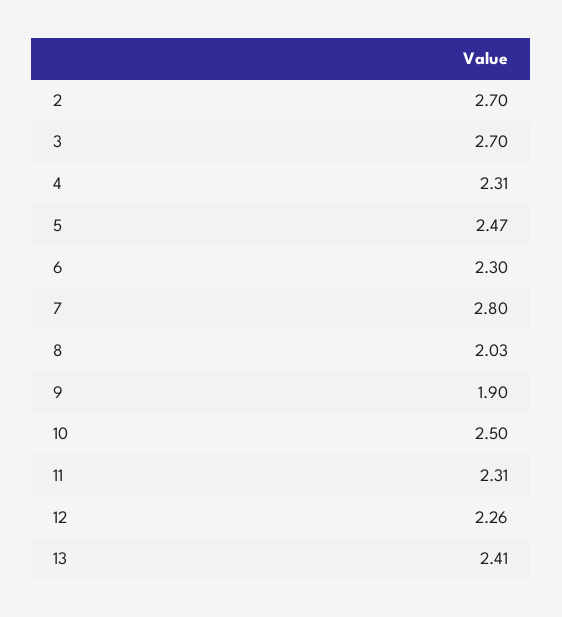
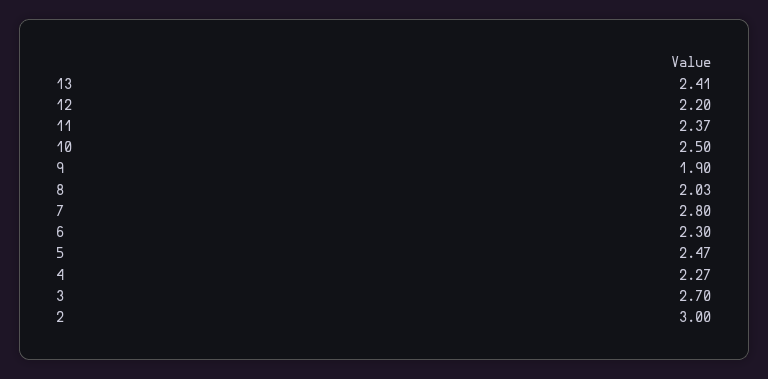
  {
-   "2": 2.7,
+   "2": 3,
    "3": 2.7,
-   "4": 2.31,
+   "4": 2.27,
    "5": 2.47,
    "6": 2.3,
    "7": 2.8,
    "8": 2.03,
    "9": 1.9,
    "10": 2.5,
-   "11": 2.31,
+   "11": 2.37,
-   "12": 2.26,
+   "12": 2.2,
    "13": 2.41
  }

